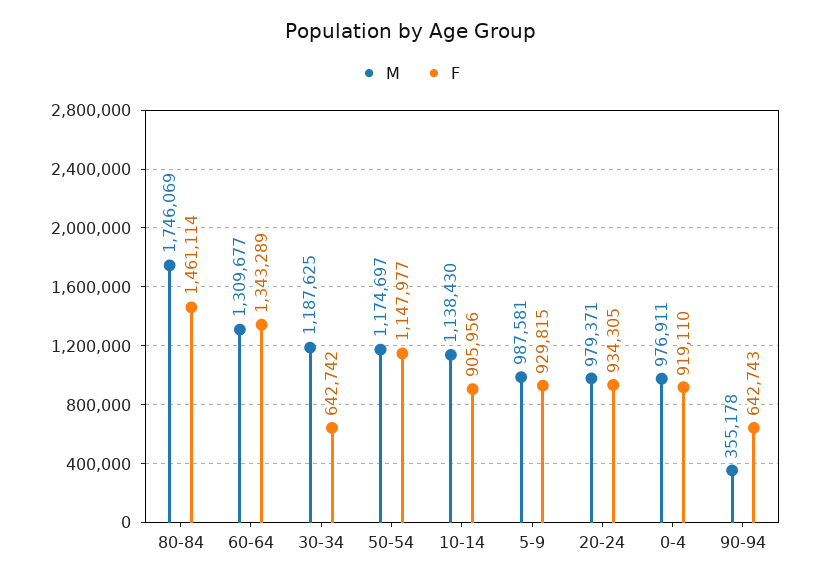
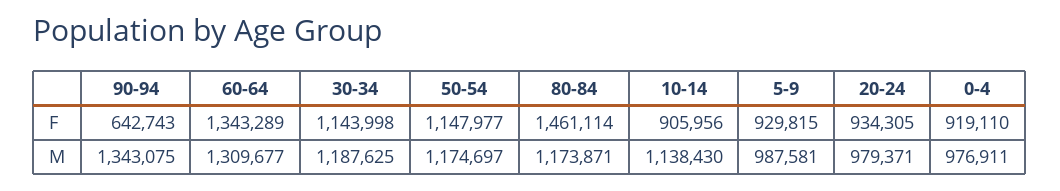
  {
    "M": {
-     "80-84": 1746069,
+     "80-84": 1173871,
      "60-64": 1309677,
      "30-34": 1187625,
      "50-54": 1174697,
      "10-14": 1138430,
      "5-9": 987581,
      "20-24": 979371,
      "0-4": 976911,
-     "90-94": 355178
+     "90-94": 1343075
    },
    "F": {
      "80-84": 1461114,
      "60-64": 1343289,
-     "30-34": 642742,
+     "30-34": 1143998,
      "50-54": 1147977,
      "10-14": 905956,
      "5-9": 929815,
      "20-24": 934305,
      "0-4": 919110,
      "90-94": 642743
    }
  }

